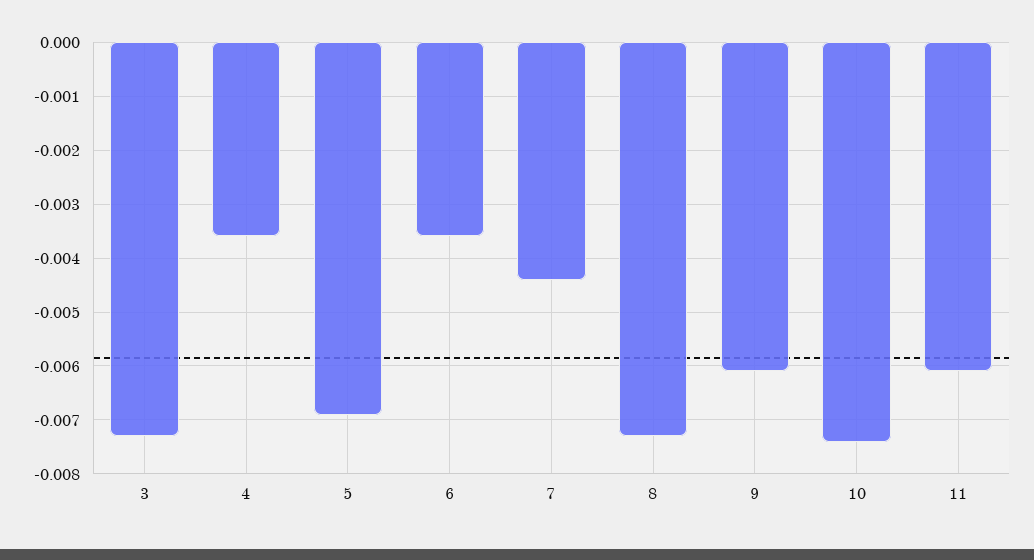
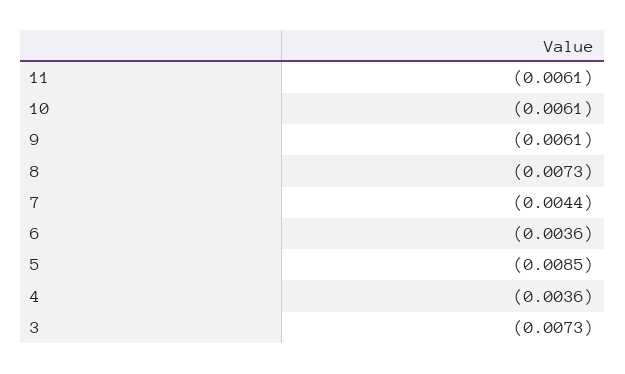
  {
    "3": -0.0073,
    "4": -0.0036,
-   "5": -0.007,
+   "5": -0.0085,
    "6": -0.0036,
    "7": -0.0044,
    "8": -0.0073,
    "9": -0.0061,
-   "10": -0.0075,
+   "10": -0.0061,
    "11": -0.0061
  }

